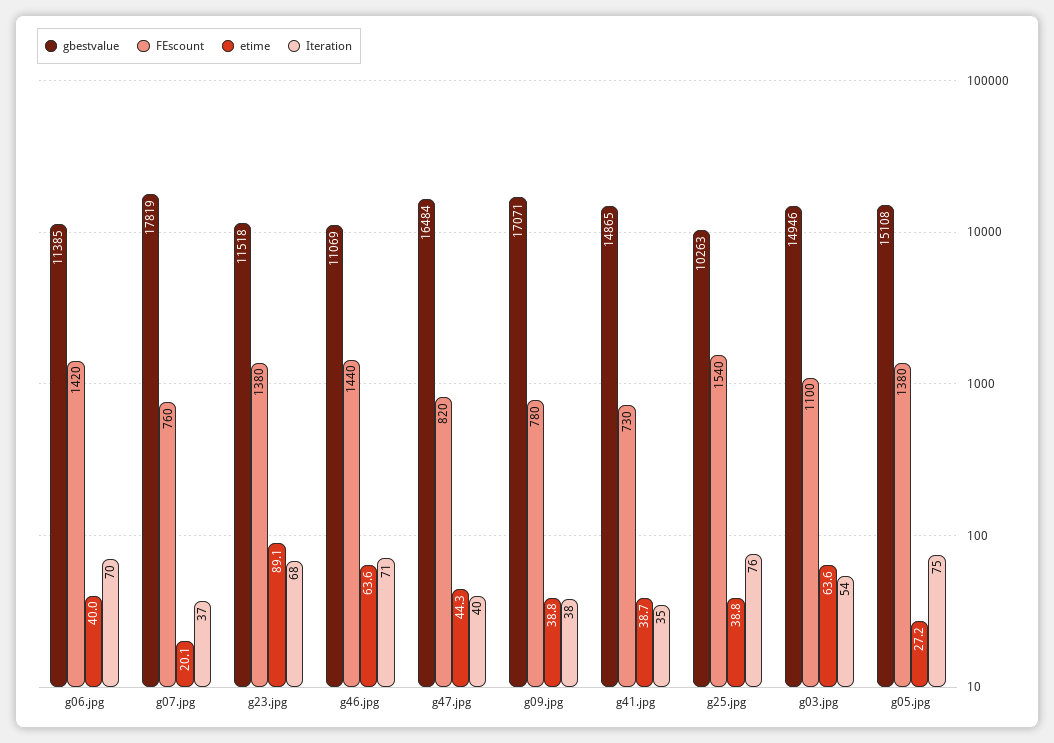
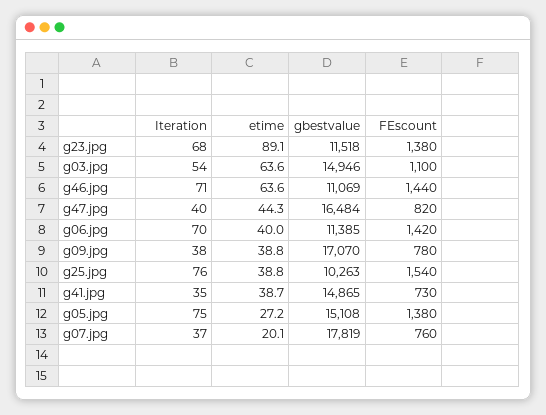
  {
    "gbestvalue": {
      "g06.jpg": 11385,
      "g07.jpg": 17819,
      "g23.jpg": 11518,
      "g46.jpg": 11069,
      "g47.jpg": 16484,
-     "g09.jpg": 17071,
+     "g09.jpg": 17070,
      "g41.jpg": 14865,
      "g25.jpg": 10263,
      "g03.jpg": 14946,
      "g05.jpg": 15108
    },
    "FEscount": {
      "g06.jpg": 1420,
      "g07.jpg": 760,
      "g23.jpg": 1380,
      "g46.jpg": 1440,
      "g47.jpg": 820,
      "g09.jpg": 780,
      "g41.jpg": 730,
      "g25.jpg": 1540,
      "g03.jpg": 1100,
      "g05.jpg": 1380
    },
    "etime": {
      "g06.jpg": 40,
      "g07.jpg": 20.1,
      "g23.jpg": 89.1,
      "g46.jpg": 63.6,
      "g47.jpg": 44.3,
      "g09.jpg": 38.8,
      "g41.jpg": 38.7,
      "g25.jpg": 38.8,
      "g03.jpg": 63.6,
      "g05.jpg": 27.2
    },
    "Iteration": {
      "g06.jpg": 70,
      "g07.jpg": 37,
      "g23.jpg": 68,
      "g46.jpg": 71,
      "g47.jpg": 40,
      "g09.jpg": 38,
      "g41.jpg": 35,
      "g25.jpg": 76,
      "g03.jpg": 54,
      "g05.jpg": 75
    }
  }

